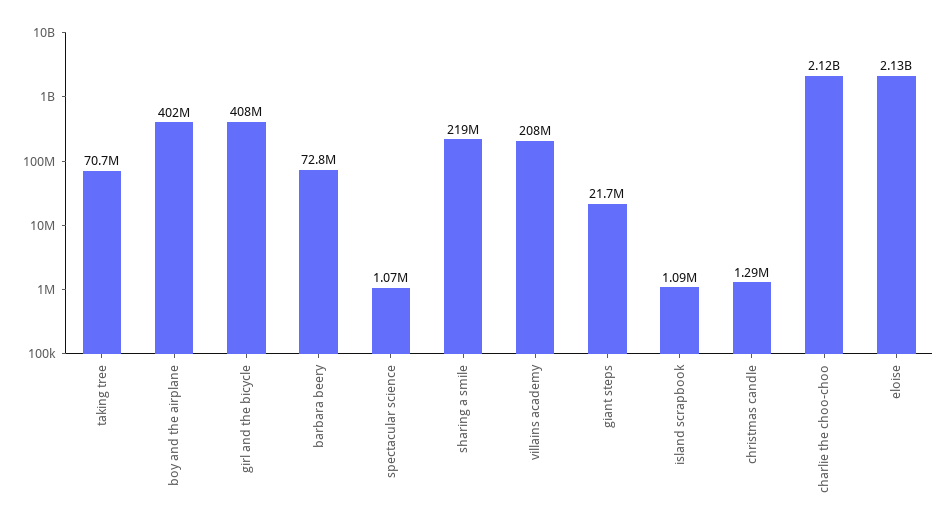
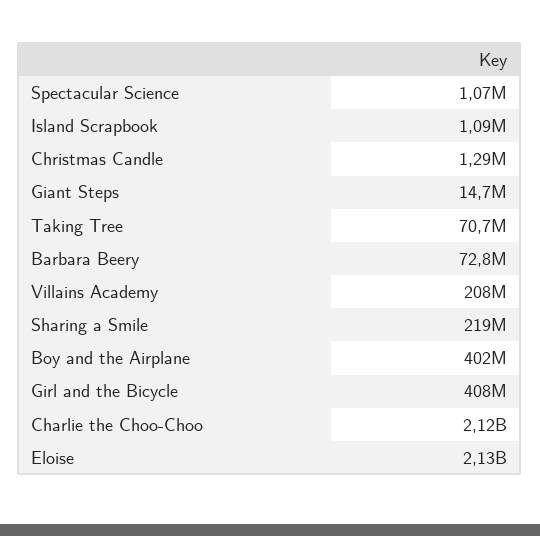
  {
    "taking tree": 70700000,
    "boy and the airplane": 402000000,
    "girl and the bicycle": 408000000,
    "barbara beery": 72800000,
    "spectacular science": 1070000,
    "sharing a smile": 219000000,
    "villains academy": 208000000,
-   "giant steps": 21700000,
+   "giant steps": 14700000,
    "island scrapbook": 1090000,
    "christmas candle": 1290000,
    "charlie the choo-choo": 2120000000,
    "eloise": 2130000000
  }

